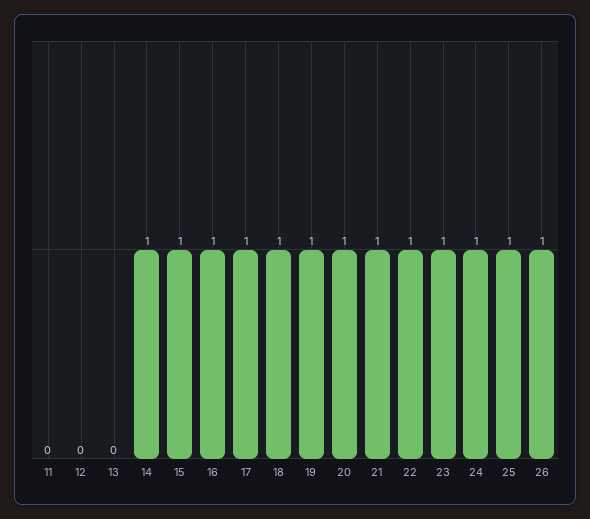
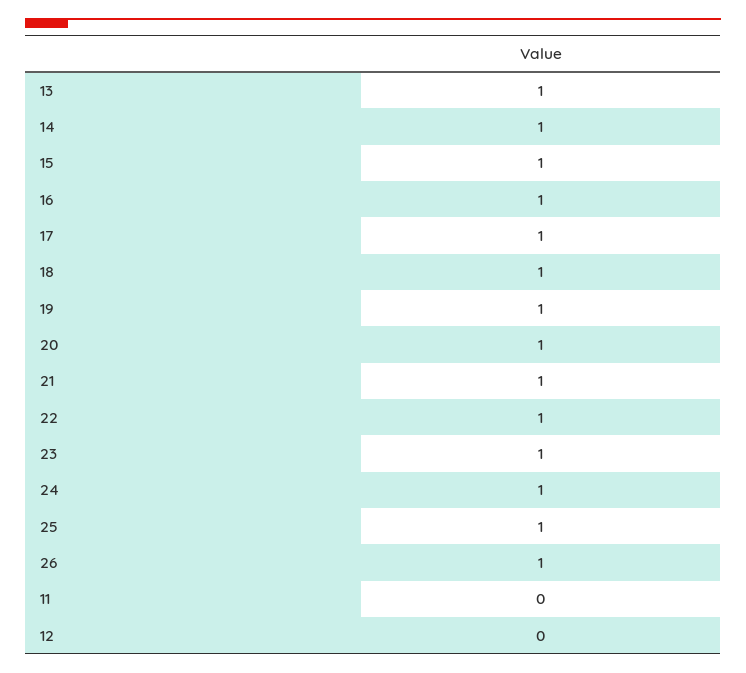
  {
    "11": 0,
    "12": 0,
-   "13": 0,
+   "13": 1,
    "14": 1,
    "15": 1,
    "16": 1,
    "17": 1,
    "18": 1,
    "19": 1,
    "20": 1,
    "21": 1,
    "22": 1,
    "23": 1,
    "24": 1,
    "25": 1,
    "26": 1
  }

